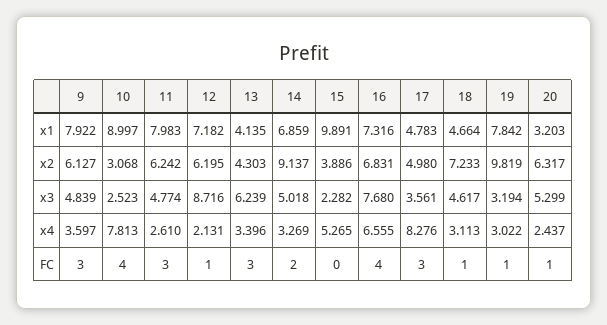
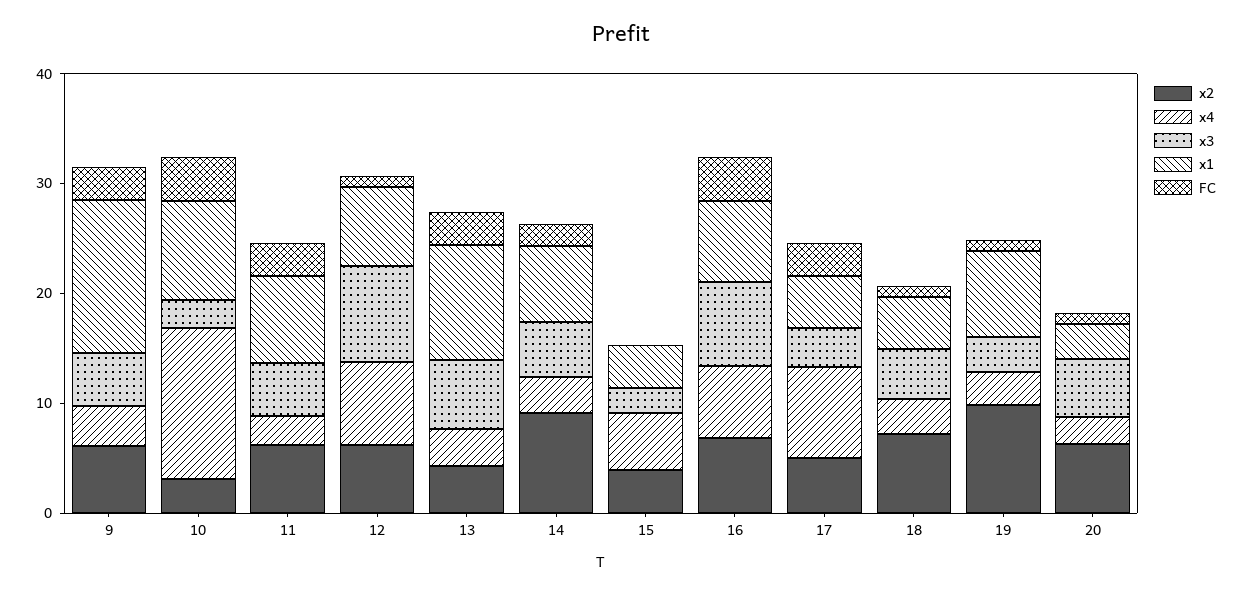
  {
    "x1": {
-     "9": 7.922,
+     "9": 14,
      "10": 8.997,
      "11": 7.983,
      "12": 7.182,
-     "13": 4.135,
+     "13": 10,
      "14": 6.859,
-     "15": 9.891,
+     "15": 4,
      "16": 7.316,
      "17": 4.783,
      "18": 4.664,
      "19": 7.842,
      "20": 3.203
    },
    "x2": {
      "9": 6.127,
      "10": 3.068,
      "11": 6.242,
      "12": 6.195,
      "13": 4.303,
      "14": 9.137,
      "15": 3.886,
      "16": 6.831,
      "17": 4.98,
      "18": 7.233,
      "19": 9.819,
      "20": 6.317
    },
    "x3": {
      "9": 4.839,
      "10": 2.523,
      "11": 4.774,
      "12": 8.716,
      "13": 6.239,
      "14": 5.018,
      "15": 2.282,
      "16": 7.68,
      "17": 3.561,
      "18": 4.617,
      "19": 3.194,
      "20": 5.299
    },
    "x4": {
      "9": 3.597,
-     "10": 7.813,
+     "10": 14,
      "11": 2.61,
-     "12": 2.131,
+     "12": 8,
      "13": 3.396,
      "14": 3.269,
      "15": 5.265,
      "16": 6.555,
      "17": 8.276,
      "18": 3.113,
      "19": 3.022,
      "20": 2.437
    },
    "FC": {
      "9": 3,
      "10": 4,
      "11": 3,
      "12": 1,
      "13": 3,
      "14": 2,
      "15": 0,
      "16": 4,
      "17": 3,
      "18": 1,
      "19": 1,
      "20": 1
    }
  }

